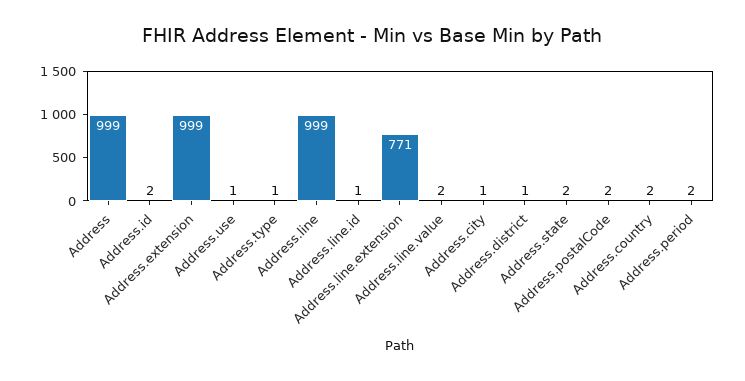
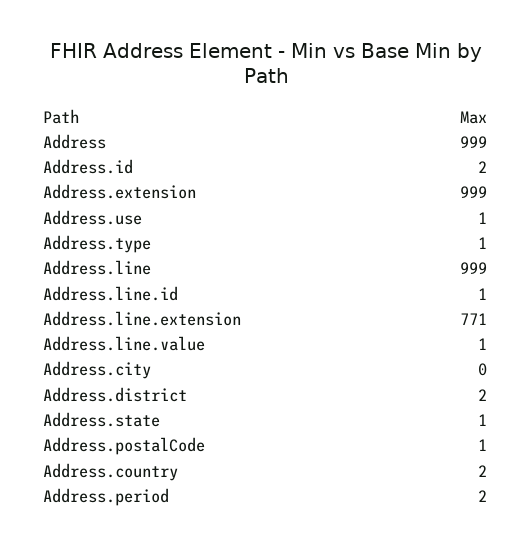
  {
    "Address": 999,
    "Address.id": 2,
    "Address.extension": 999,
    "Address.use": 1,
    "Address.type": 1,
    "Address.line": 999,
    "Address.line.id": 1,
    "Address.line.extension": 771,
-   "Address.line.value": 2,
+   "Address.line.value": 1,
-   "Address.city": 1,
+   "Address.city": 0,
-   "Address.district": 1,
+   "Address.district": 2,
-   "Address.state": 2,
+   "Address.state": 1,
-   "Address.postalCode": 2,
+   "Address.postalCode": 1,
    "Address.country": 2,
    "Address.period": 2
  }

